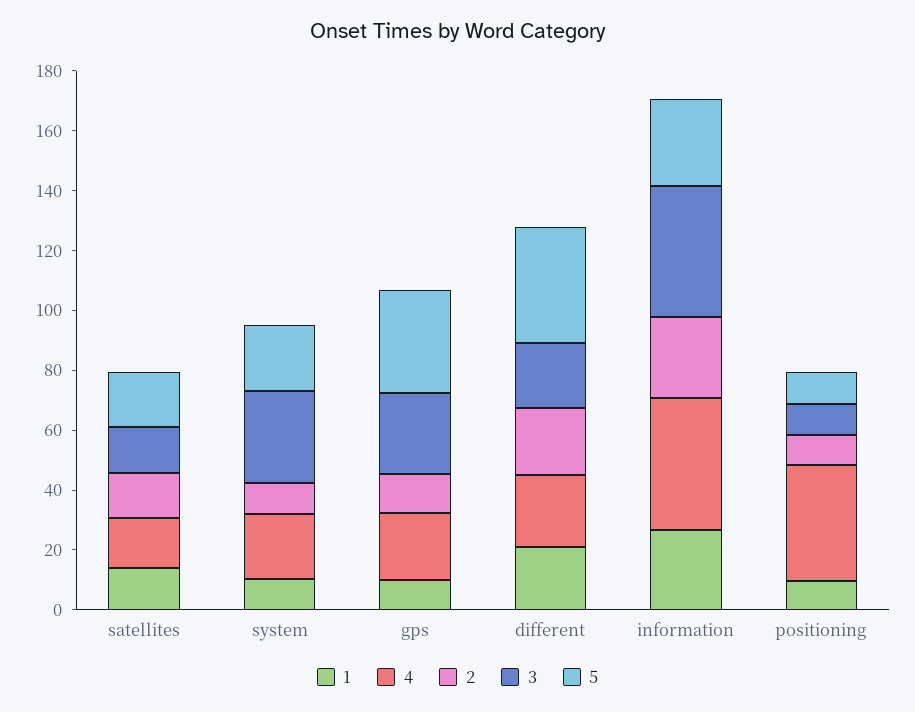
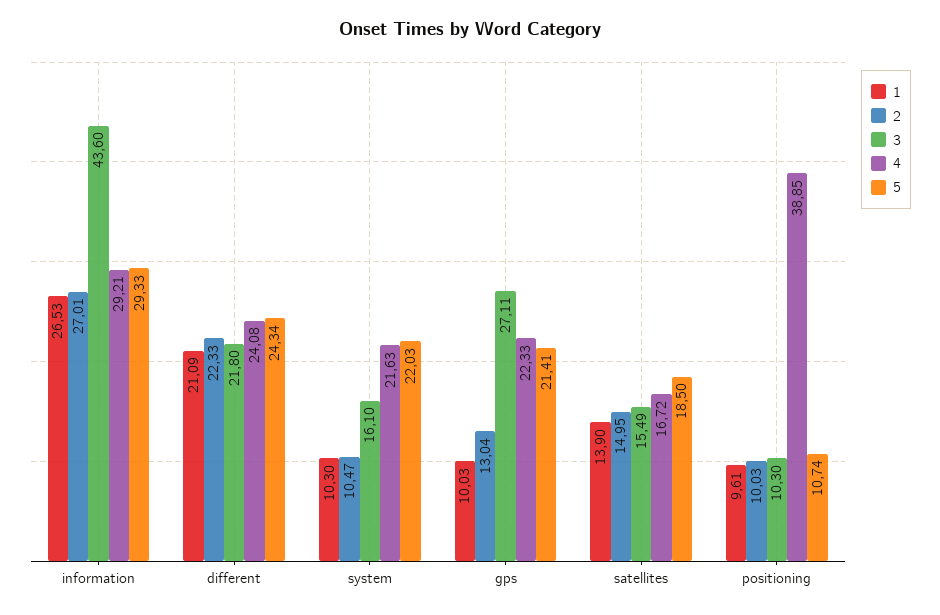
  {
    "1": {
      "satellites": 13.9,
      "system": 10.3,
      "gps": 10.03,
      "different": 21.09,
      "information": 26.53,
      "positioning": 9.61
    },
    "4": {
      "satellites": 16.72,
      "system": 21.63,
      "gps": 22.33,
      "different": 24.08,
-     "information": 45,
+     "information": 29.21,
      "positioning": 38.85
    },
    "2": {
      "satellites": 14.95,
      "system": 10.47,
      "gps": 13.04,
      "different": 22.33,
      "information": 27.01,
      "positioning": 10.03
    },
    "3": {
      "satellites": 15.49,
-     "system": 30,
+     "system": 16.1,
      "gps": 27.11,
      "different": 21.8,
      "information": 43.6,
      "positioning": 10.3
    },
    "5": {
      "satellites": 18.5,
      "system": 22.03,
-     "gps": 35,
+     "gps": 21.41,
-     "different": 40,
+     "different": 24.34,
      "information": 29.33,
      "positioning": 10.74
    }
  }

